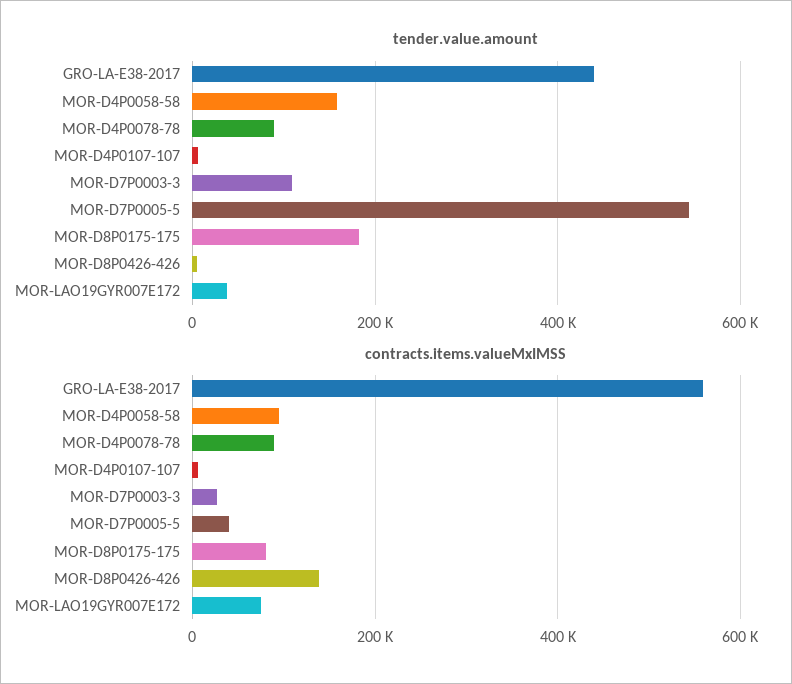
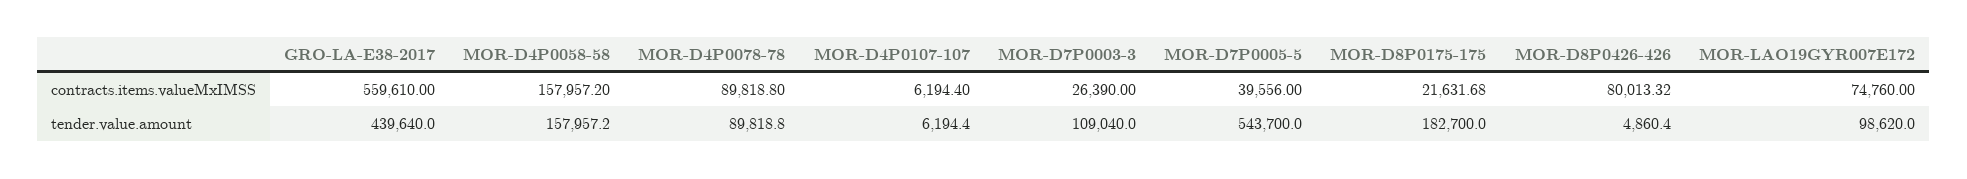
  {
    "tender.value.amount": {
      "GRO-LA-E38-2017": 439640,
      "MOR-D4P0058-58": 157957.2,
      "MOR-D4P0078-78": 89818.8,
      "MOR-D4P0107-107": 6194.4,
      "MOR-D7P0003-3": 109040,
      "MOR-D7P0005-5": 543700,
      "MOR-D8P0175-175": 182700,
      "MOR-D8P0426-426": 4860.4,
-     "MOR-LAO19GYR007E172": 40000
+     "MOR-LAO19GYR007E172": 98620
    },
    "contracts.items.valueMxIMSS": {
      "GRO-LA-E38-2017": 559610,
-     "MOR-D4P0058-58": 100000,
+     "MOR-D4P0058-58": 157957.2,
      "MOR-D4P0078-78": 89818.8,
      "MOR-D4P0107-107": 6194.4,
      "MOR-D7P0003-3": 26390,
      "MOR-D7P0005-5": 39556,
-     "MOR-D8P0175-175": 80000,
+     "MOR-D8P0175-175": 21631.68,
-     "MOR-D8P0426-426": 140000,
+     "MOR-D8P0426-426": 80013.32,
      "MOR-LAO19GYR007E172": 74760
    }
  }

